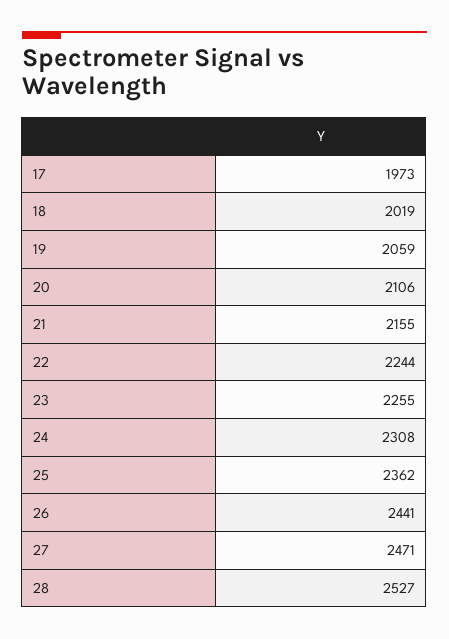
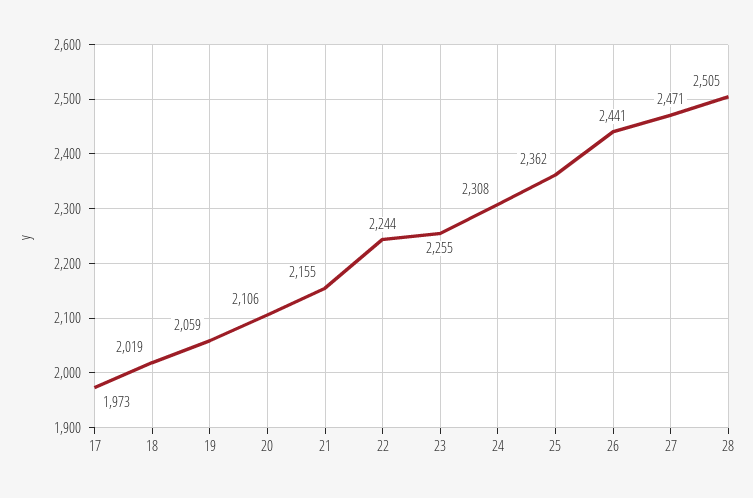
  {
    "17": 1973,
    "18": 2019,
    "19": 2059,
    "20": 2106,
    "21": 2155,
    "22": 2244,
    "23": 2255,
    "24": 2308,
    "25": 2362,
    "26": 2441,
    "27": 2471,
-   "28": 2527
+   "28": 2505
  }

